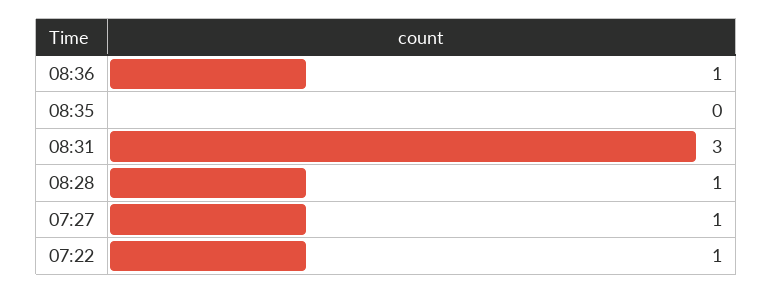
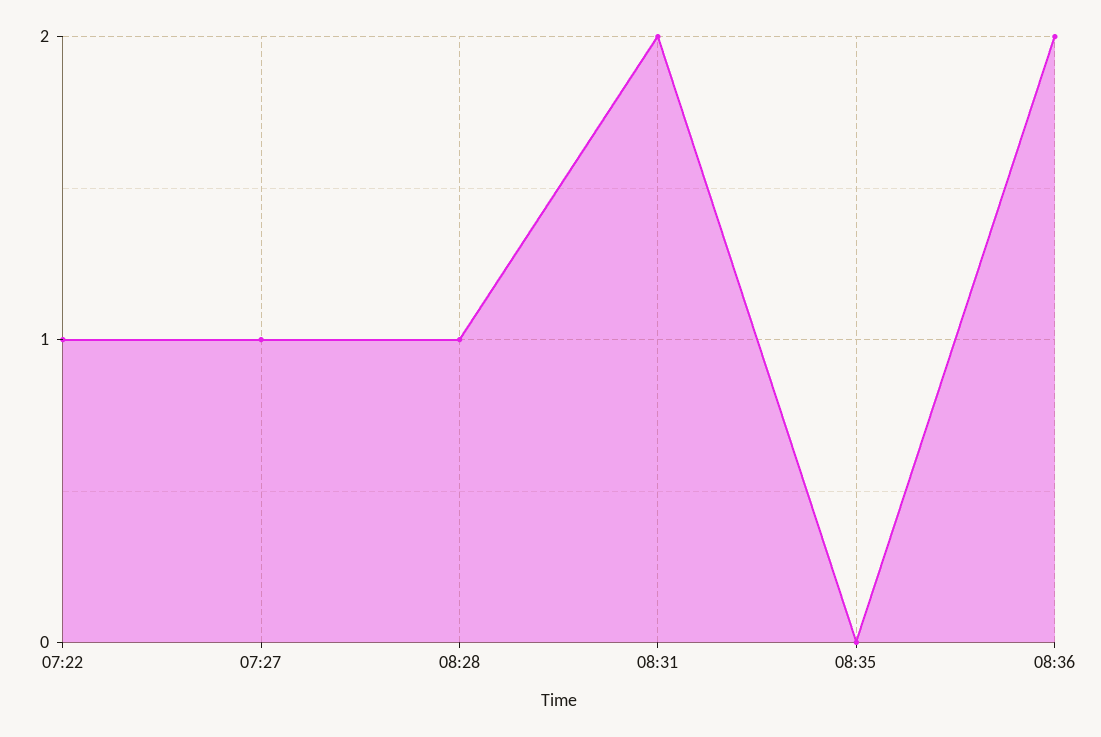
  {
-   "08:36": 1,
+   "08:36": 2,
    "08:35": 0,
-   "08:31": 3,
+   "08:31": 2,
    "08:28": 1,
    "07:27": 1,
    "07:22": 1
  }

